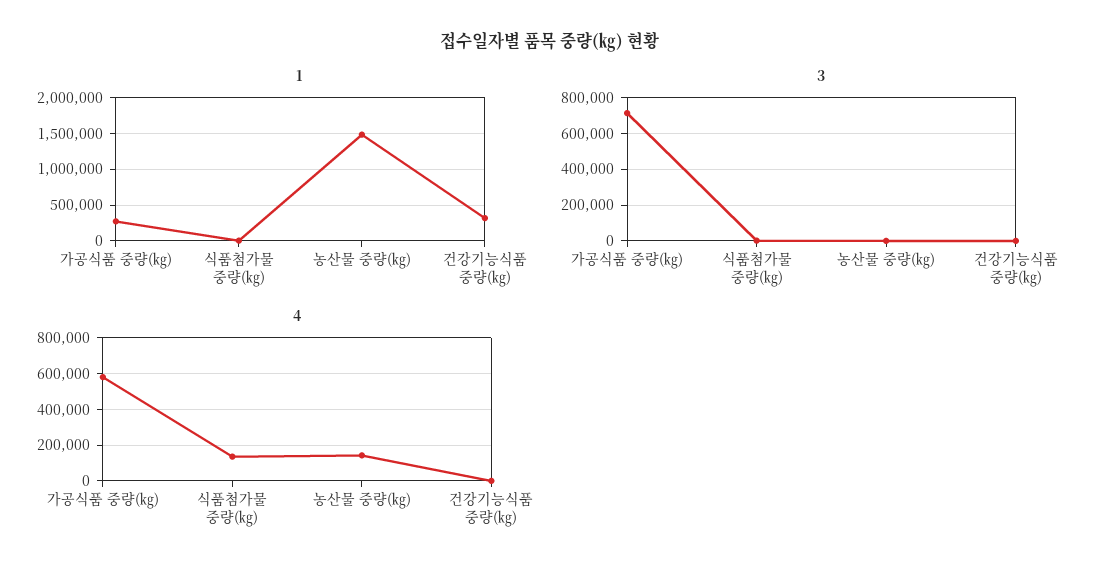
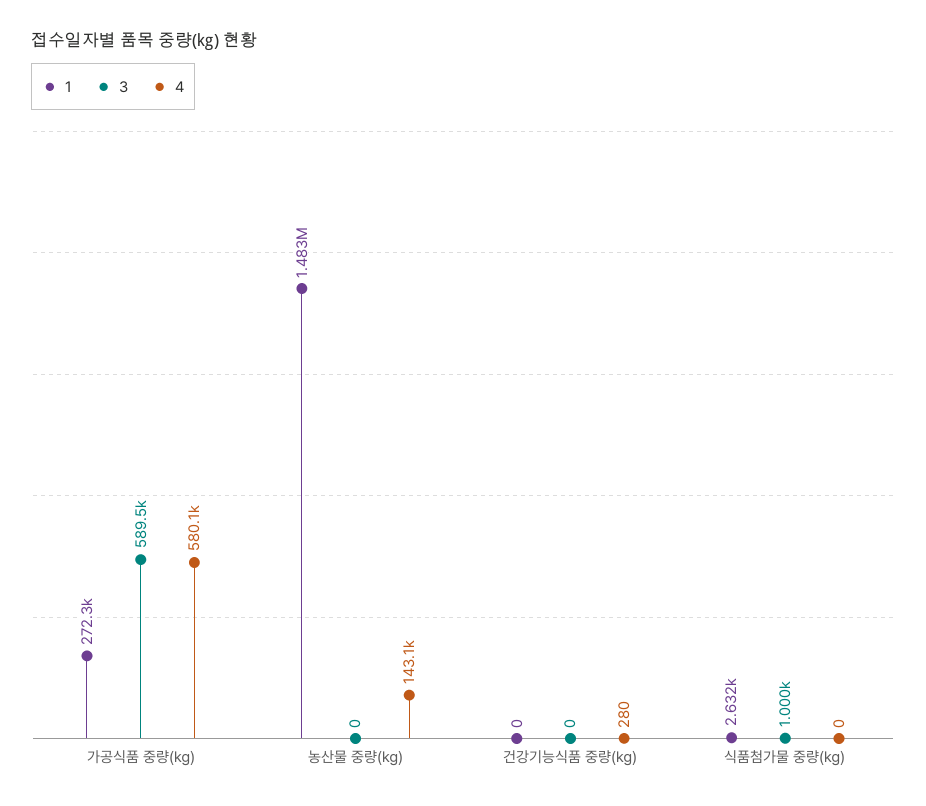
  {
    "1": {
      "가공식품 중량(㎏)": 272300,
      "식품첨가물 중량(㎏)": 2632,
      "농산물 중량(㎏)": 1483000,
-     "건강기능식품 중량(㎏)": 300000
+     "건강기능식품 중량(㎏)": 0
    },
    "3": {
-     "가공식품 중량(㎏)": 700000,
+     "가공식품 중량(㎏)": 589500,
      "식품첨가물 중량(㎏)": 1000,
      "농산물 중량(㎏)": 0,
      "건강기능식품 중량(㎏)": 0
    },
    "4": {
      "가공식품 중량(㎏)": 580100,
-     "식품첨가물 중량(㎏)": 150000,
+     "식품첨가물 중량(㎏)": 0,
      "농산물 중량(㎏)": 143100,
      "건강기능식품 중량(㎏)": 280
    }
  }

